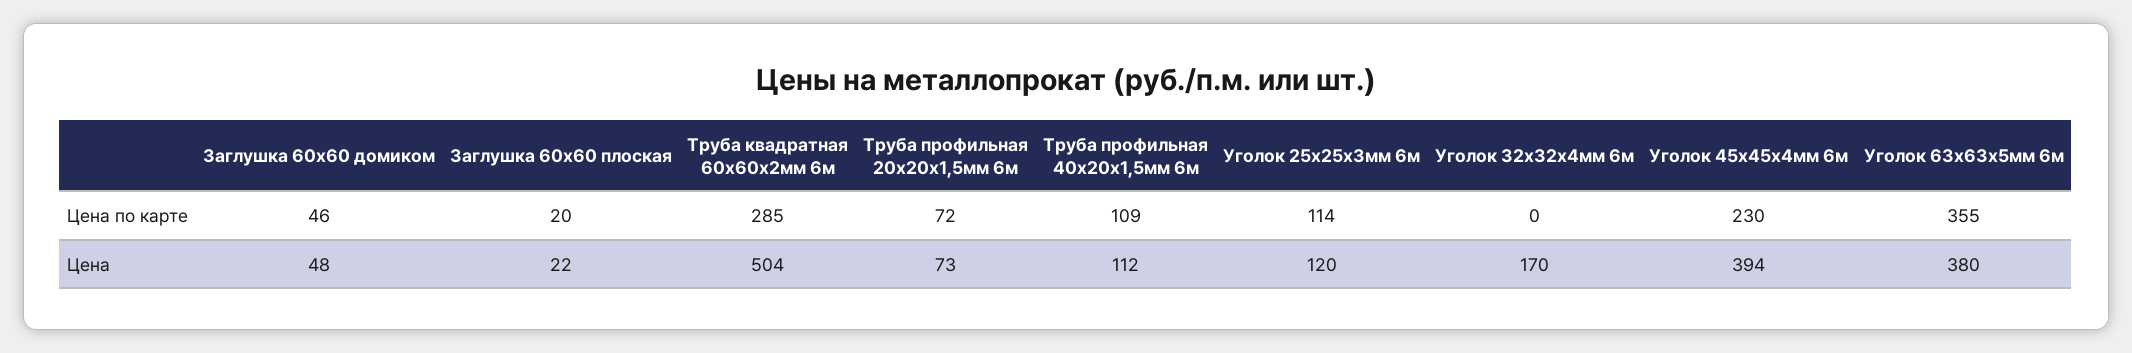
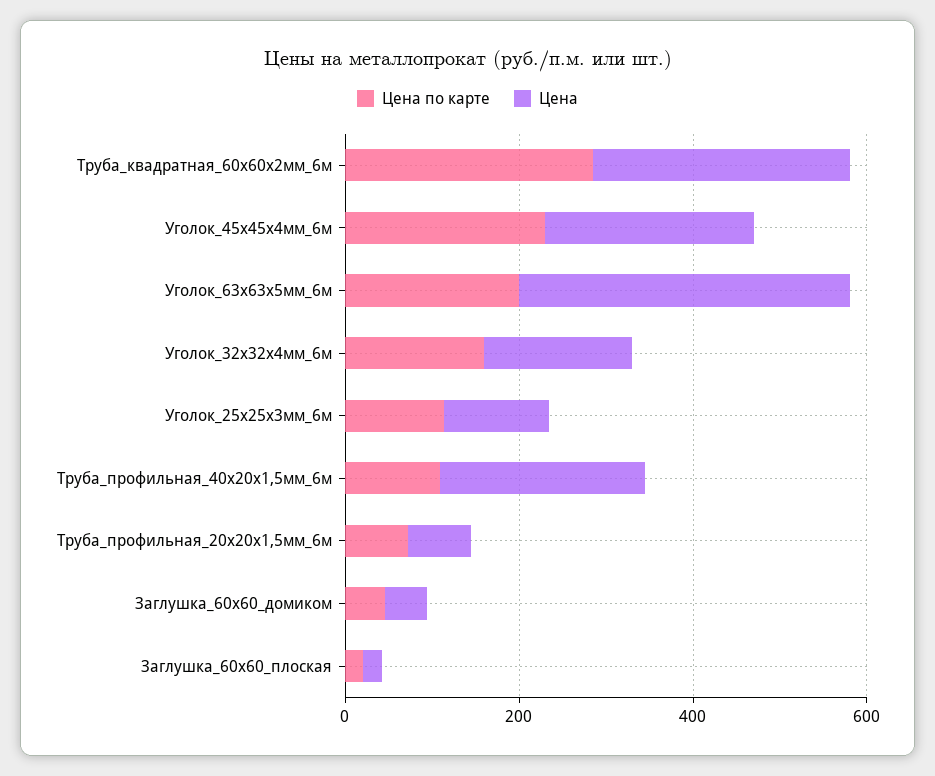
  {
    "Цена по карте": {
      "Заглушка 60х60 домиком": 46,
      "Заглушка 60х60 плоская": 20,
      "Труба квадратная 60х60х2мм 6м": 285,
      "Труба профильная 20х20х1,5мм 6м": 72,
      "Труба профильная 40х20х1,5мм 6м": 109,
      "Уголок 25х25х3мм 6м": 114,
-     "Уголок 32х32х4мм 6м": 0,
+     "Уголок 32х32х4мм 6м": 150,
      "Уголок 45х45х4мм 6м": 230,
-     "Уголок 63х63х5мм 6м": 355
+     "Уголок 63х63х5мм 6м": 200
    },
    "Цена": {
      "Заглушка 60х60 домиком": 48,
      "Заглушка 60х60 плоская": 22,
-     "Труба квадратная 60х60х2мм 6м": 504,
+     "Труба квадратная 60х60х2мм 6м": 300,
      "Труба профильная 20х20х1,5мм 6м": 73,
-     "Труба профильная 40х20х1,5мм 6м": 112,
+     "Труба профильная 40х20х1,5мм 6м": 250,
      "Уголок 25х25х3мм 6м": 120,
      "Уголок 32х32х4мм 6м": 170,
-     "Уголок 45х45х4мм 6м": 394,
+     "Уголок 45х45х4мм 6м": 250,
      "Уголок 63х63х5мм 6м": 380
    }
  }

